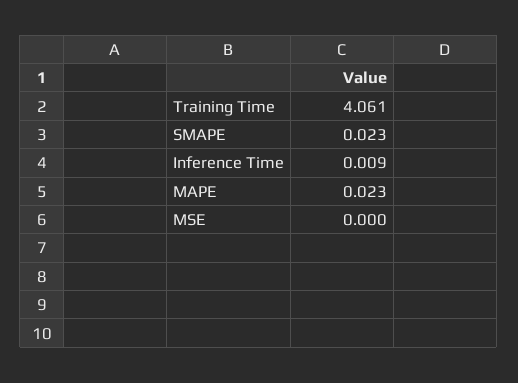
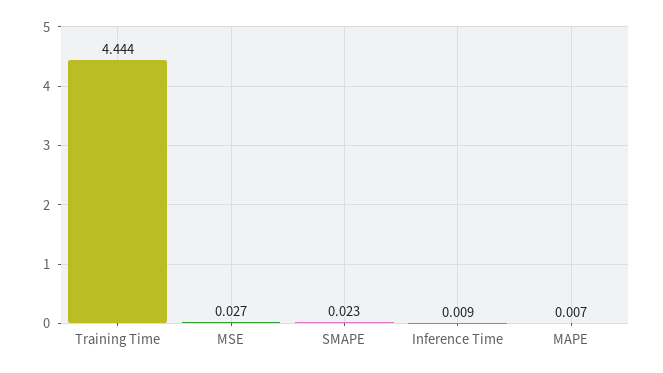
  {
-   "Training Time": 4.061,
+   "Training Time": 4.444,
    "SMAPE": 0.023,
    "Inference Time": 0.009,
-   "MAPE": 0.023,
+   "MAPE": 0.007,
-   "MSE": 0
+   "MSE": 0.027
  }

